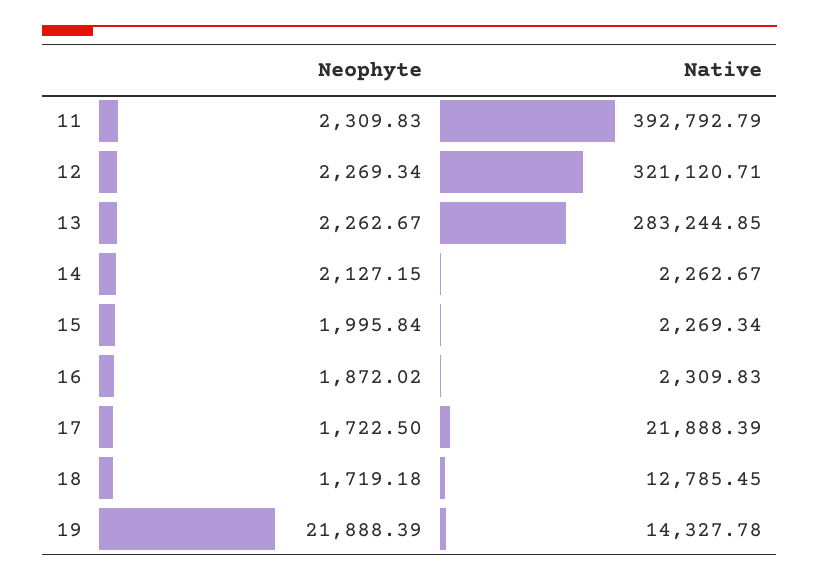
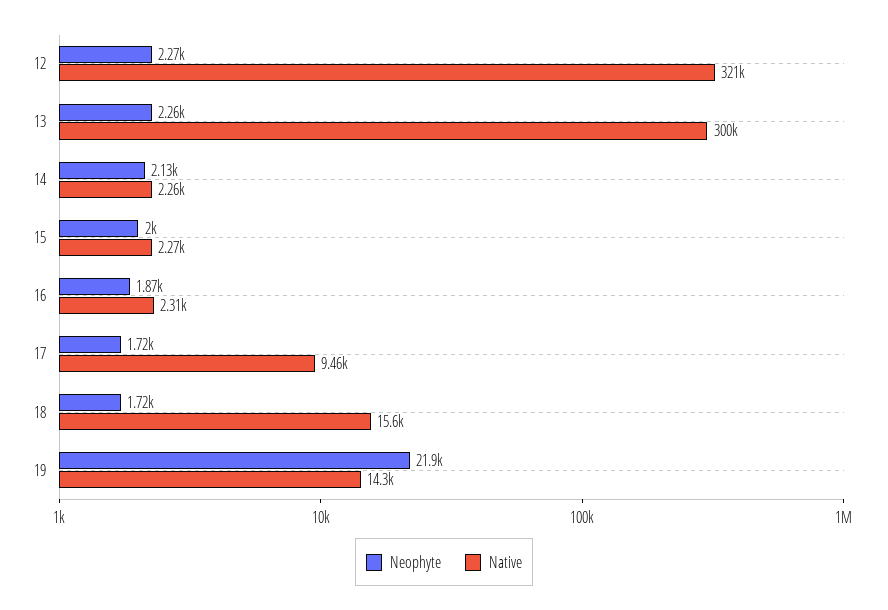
  {
    "Neophyte": {
-     "11": 2309.83,
      "12": 2269.34,
      "13": 2262.67,
      "14": 2127.15,
      "15": 1995.84,
      "16": 1872.02,
      "17": 1722.5,
      "18": 1719.18,
      "19": 21888.39
    },
    "Native": {
-     "11": 392792.79,
      "12": 321120.71,
-     "13": 283244.85,
+     "13": 300000,
      "14": 2262.67,
      "15": 2269.34,
      "16": 2309.83,
-     "17": 21888.39,
+     "17": 9460,
-     "18": 12785.45,
+     "18": 15600,
      "19": 14327.78
    }
  }

